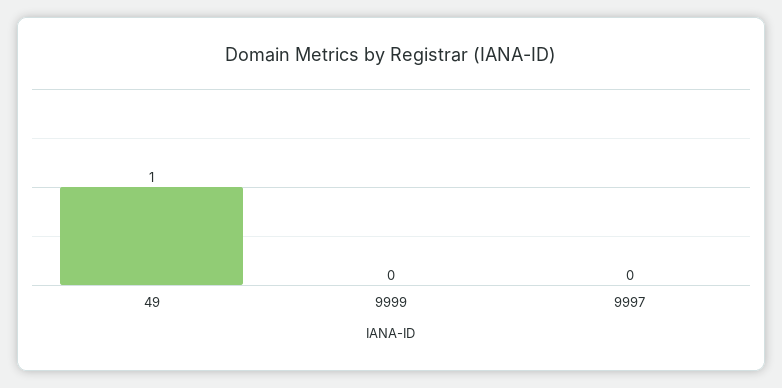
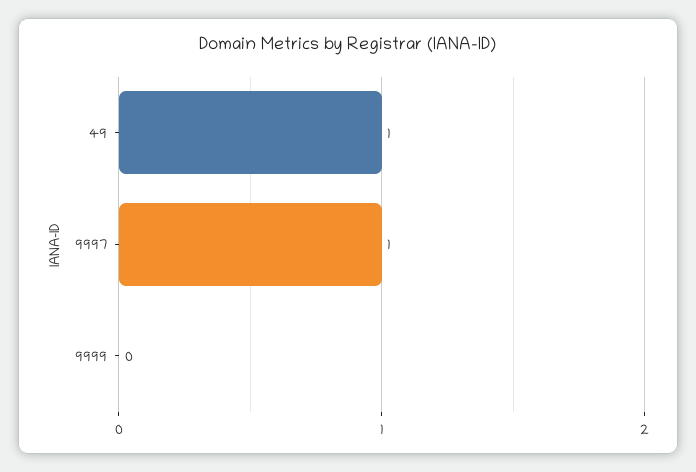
  {
    "49": 1,
    "9999": 0,
-   "9997": 0
+   "9997": 1
  }

